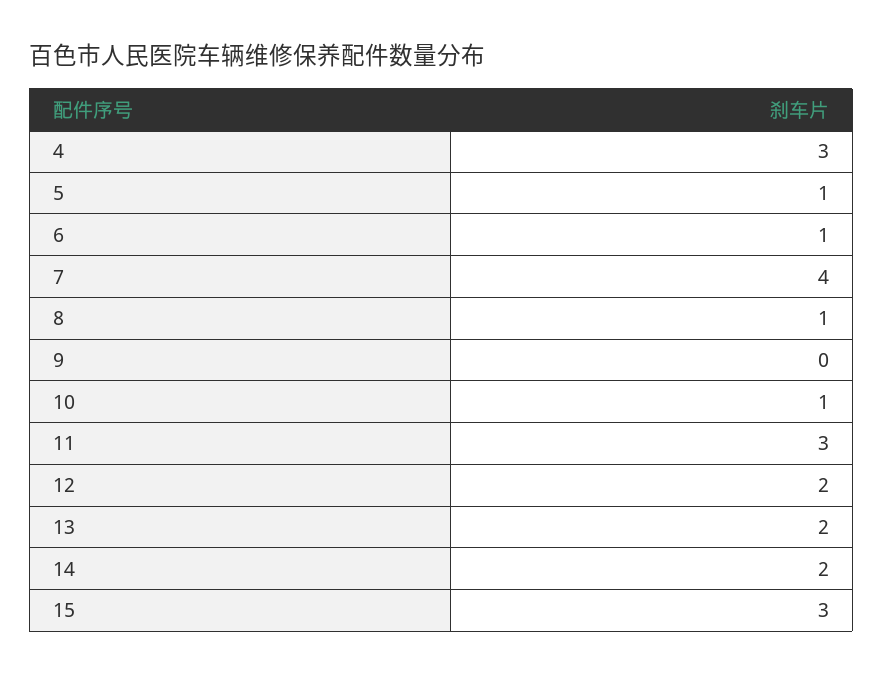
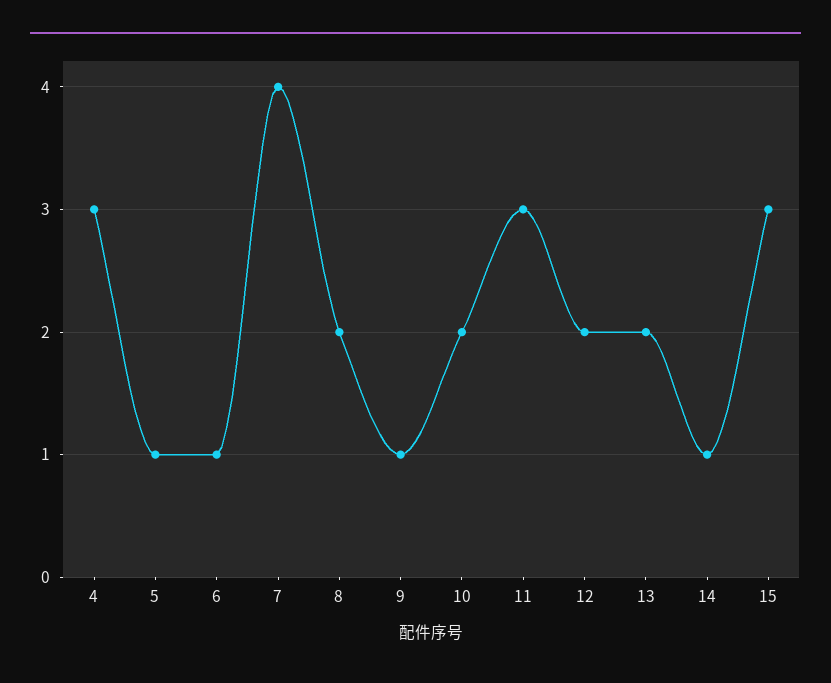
  {
    "4": 3,
    "5": 1,
    "6": 1,
    "7": 4,
-   "8": 1,
+   "8": 2,
-   "9": 0,
+   "9": 1,
-   "10": 1,
+   "10": 2,
    "11": 3,
    "12": 2,
    "13": 2,
-   "14": 2,
+   "14": 1,
    "15": 3
  }

